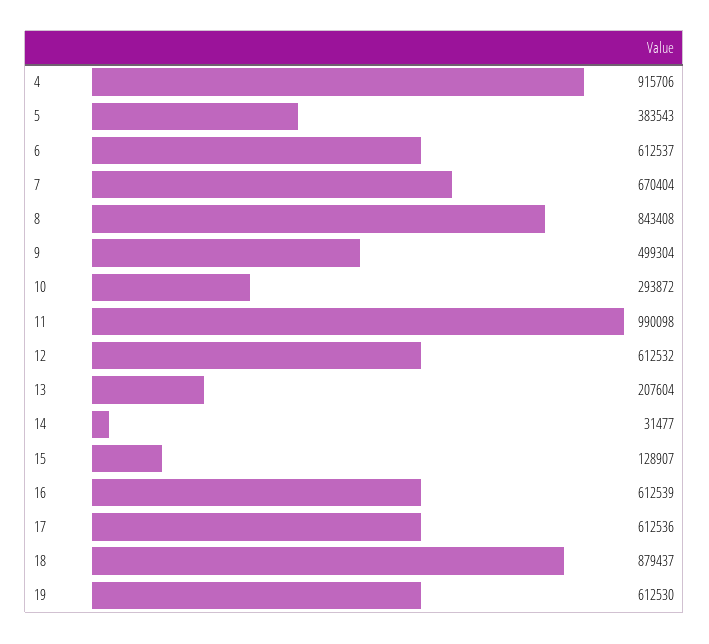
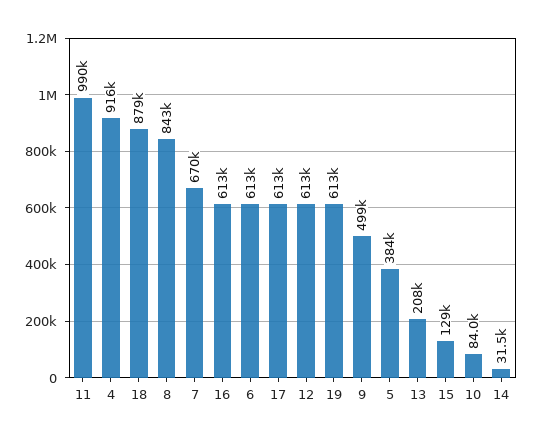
  {
    "4": 915706,
    "5": 383543,
    "6": 612537,
    "7": 670404,
    "8": 843408,
    "9": 499304,
-   "10": 293872,
+   "10": 84000,
    "11": 990098,
    "12": 612532,
    "13": 207604,
    "14": 31477,
    "15": 128907,
    "16": 612539,
    "17": 612536,
    "18": 879437,
    "19": 612530
  }

